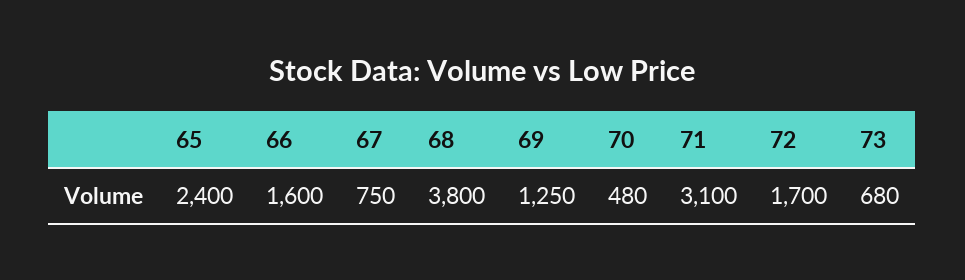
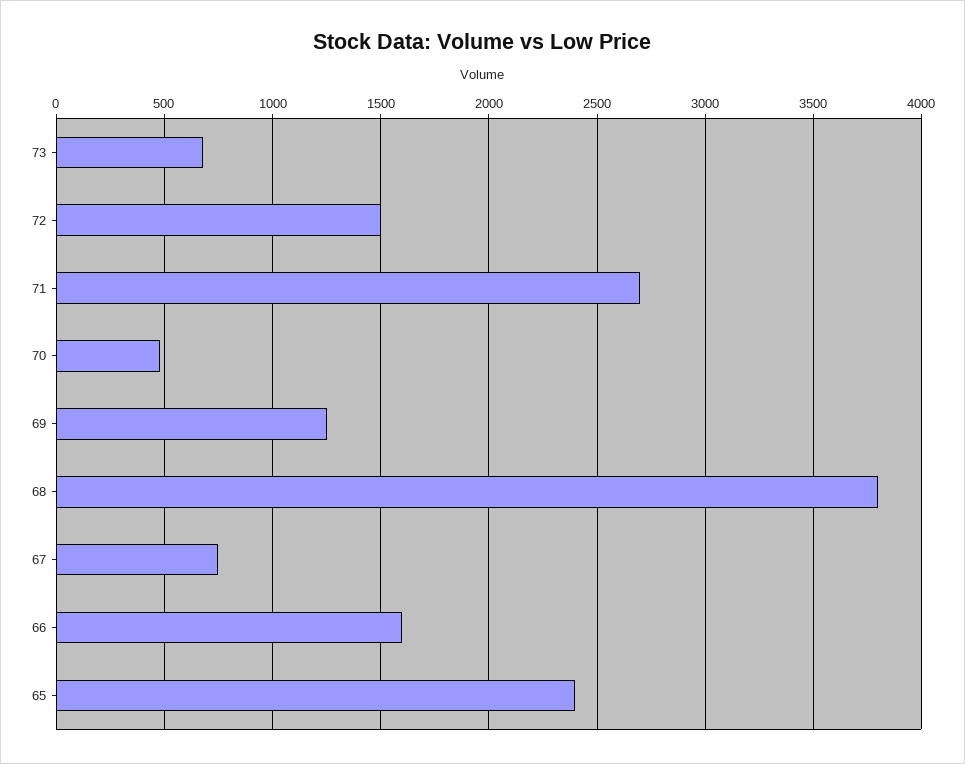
  {
    "65": 2400,
    "66": 1600,
    "67": 750,
    "68": 3800,
    "69": 1250,
    "70": 480,
-   "71": 3100,
+   "71": 2700,
-   "72": 1700,
+   "72": 1500,
    "73": 680
  }

